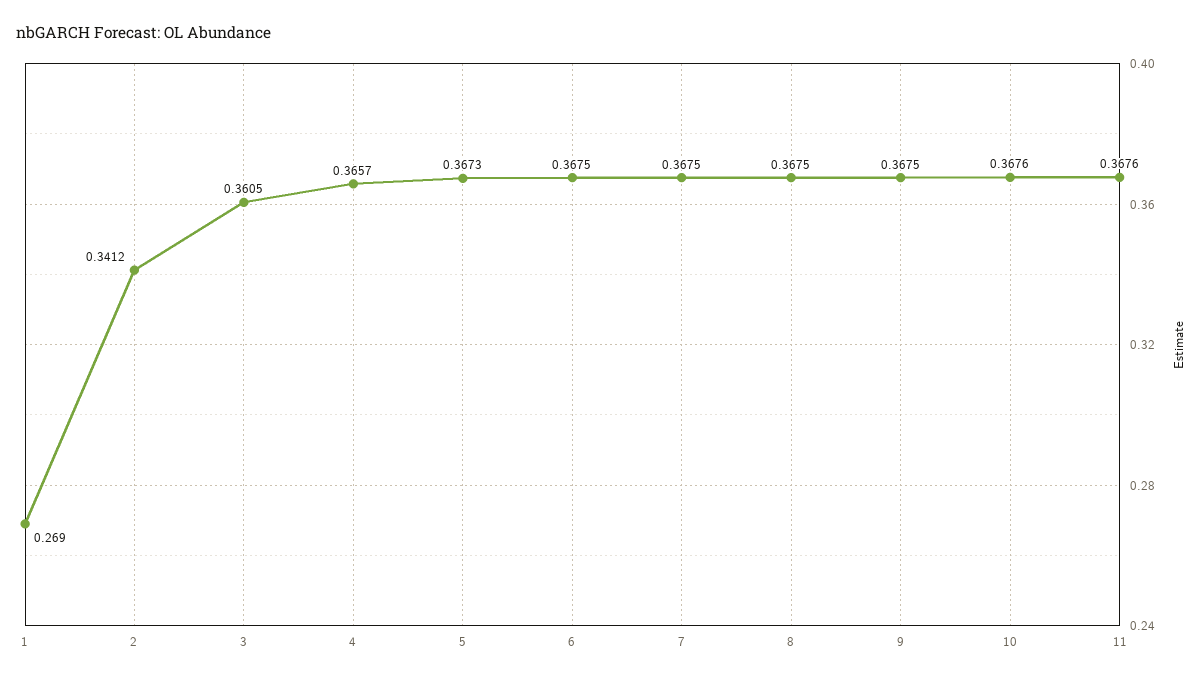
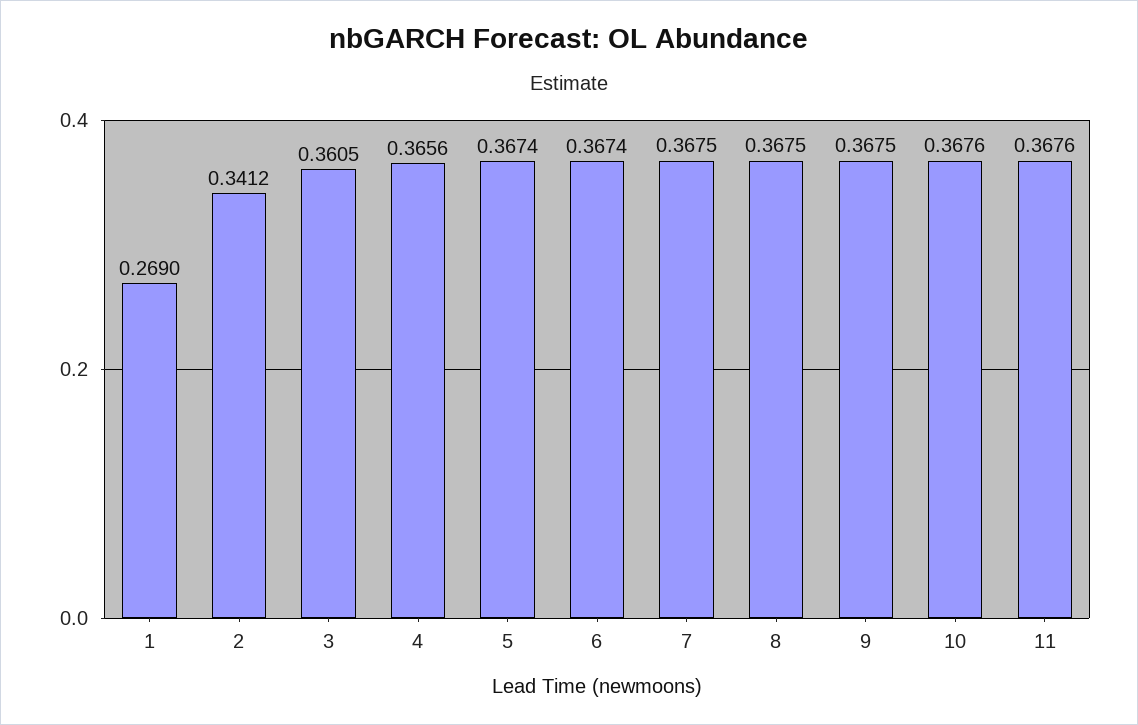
  {
    "1": 0.269,
    "2": 0.3412,
    "3": 0.3605,
-   "4": 0.3657,
+   "4": 0.3656,
-   "5": 0.3673,
+   "5": 0.3674,
-   "6": 0.3675,
+   "6": 0.3674,
    "7": 0.3675,
    "8": 0.3675,
    "9": 0.3675,
    "10": 0.3676,
    "11": 0.3676
  }

